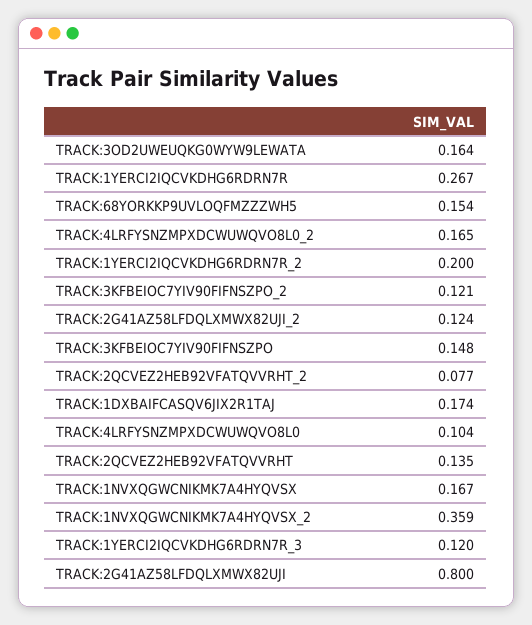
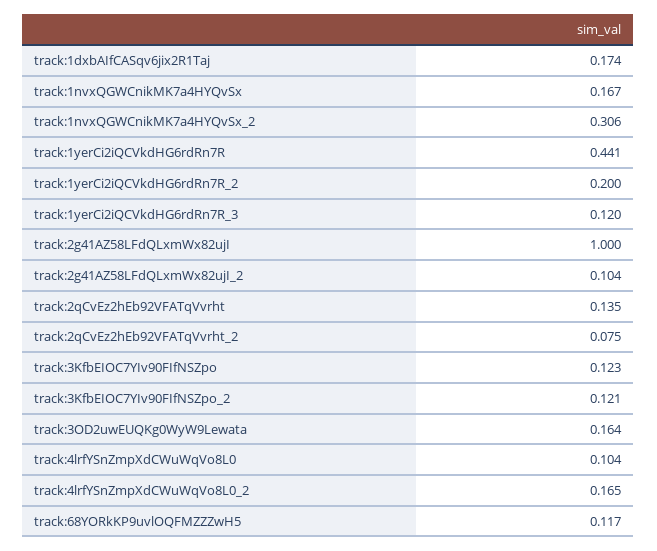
  {
    "TRACK:3OD2UWEUQKG0WYW9LEWATA": 0.164,
-   "TRACK:1YERCI2IQCVKDHG6RDRN7R": 0.267,
+   "TRACK:1YERCI2IQCVKDHG6RDRN7R": 0.441,
-   "TRACK:68YORKKP9UVLOQFMZZZWH5": 0.154,
+   "TRACK:68YORKKP9UVLOQFMZZZWH5": 0.117,
    "TRACK:4LRFYSNZMPXDCWUWQVO8L0_2": 0.165,
    "TRACK:1YERCI2IQCVKDHG6RDRN7R_2": 0.2,
    "TRACK:3KFBEIOC7YIV90FIFNSZPO_2": 0.121,
-   "TRACK:2G41AZ58LFDQLXMWX82UJI_2": 0.124,
+   "TRACK:2G41AZ58LFDQLXMWX82UJI_2": 0.104,
-   "TRACK:3KFBEIOC7YIV90FIFNSZPO": 0.148,
+   "TRACK:3KFBEIOC7YIV90FIFNSZPO": 0.123,
-   "TRACK:2QCVEZ2HEB92VFATQVVRHT_2": 0.077,
+   "TRACK:2QCVEZ2HEB92VFATQVVRHT_2": 0.075,
    "TRACK:1DXBAIFCASQV6JIX2R1TAJ": 0.174,
    "TRACK:4LRFYSNZMPXDCWUWQVO8L0": 0.104,
    "TRACK:2QCVEZ2HEB92VFATQVVRHT": 0.135,
    "TRACK:1NVXQGWCNIKMK7A4HYQVSX": 0.167,
-   "TRACK:1NVXQGWCNIKMK7A4HYQVSX_2": 0.359,
+   "TRACK:1NVXQGWCNIKMK7A4HYQVSX_2": 0.306,
    "TRACK:1YERCI2IQCVKDHG6RDRN7R_3": 0.12,
-   "TRACK:2G41AZ58LFDQLXMWX82UJI": 0.8
+   "TRACK:2G41AZ58LFDQLXMWX82UJI": 1
  }

